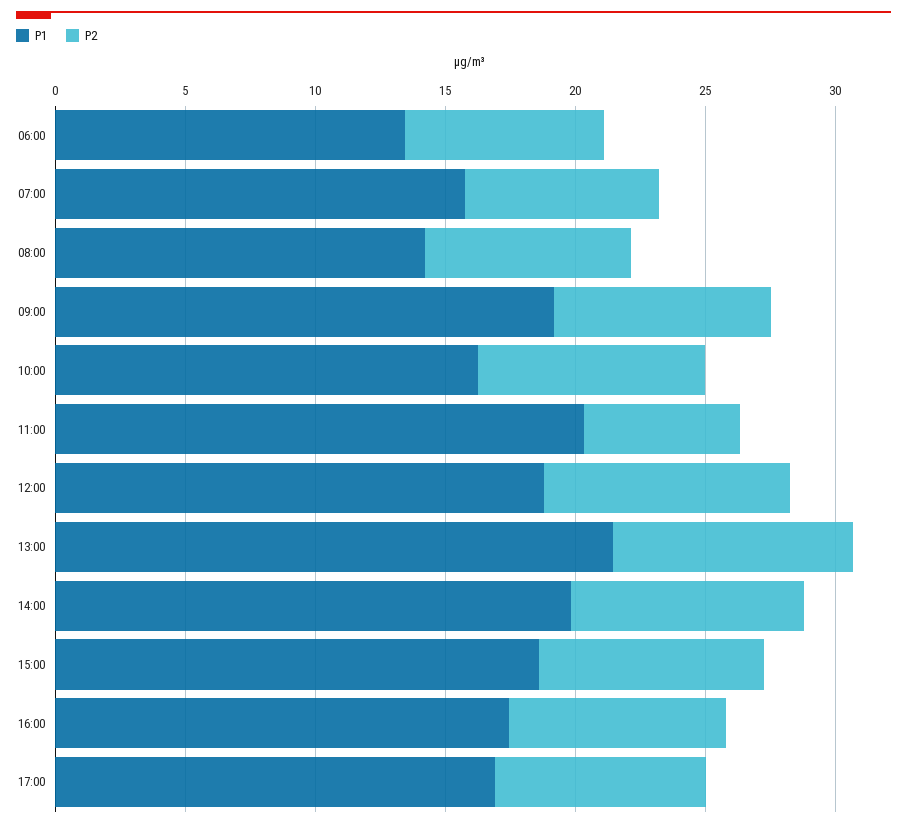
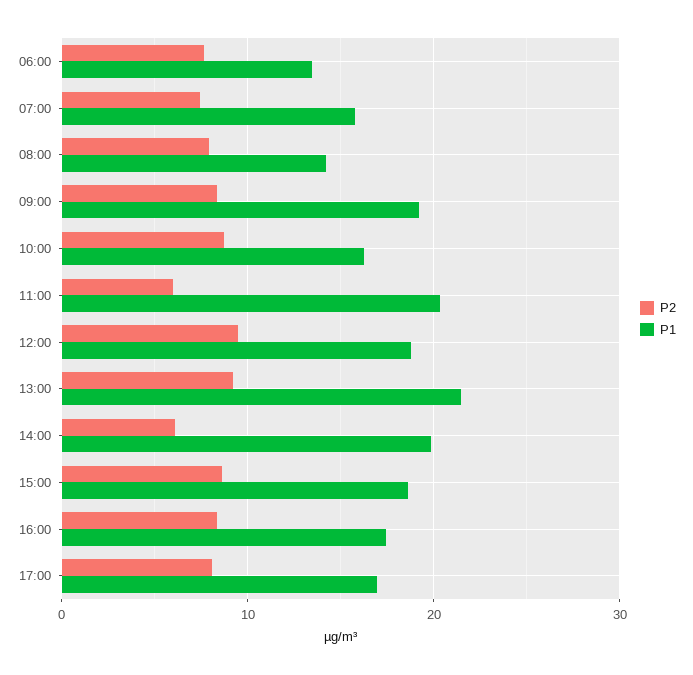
  {
    "P1": {
      "06:00": 13,
      "07:00": 16,
      "08:00": 14,
      "09:00": 19,
      "10:00": 16,
      "11:00": 20,
      "12:00": 19,
      "13:00": 21,
      "14:00": 20,
      "15:00": 19,
      "16:00": 17,
      "17:00": 17
    },
    "P2": {
      "06:00": 8,
      "07:00": 7,
      "08:00": 8,
      "09:00": 8,
      "10:00": 9,
      "11:00": 6,
      "12:00": 9,
      "13:00": 9,
-     "14:00": 9,
+     "14:00": 6,
      "15:00": 9,
      "16:00": 8,
      "17:00": 8
    }
  }

